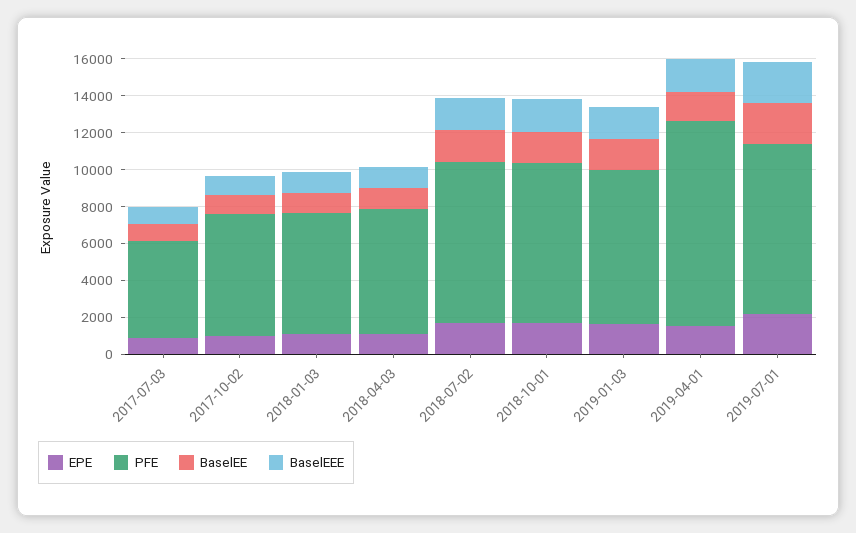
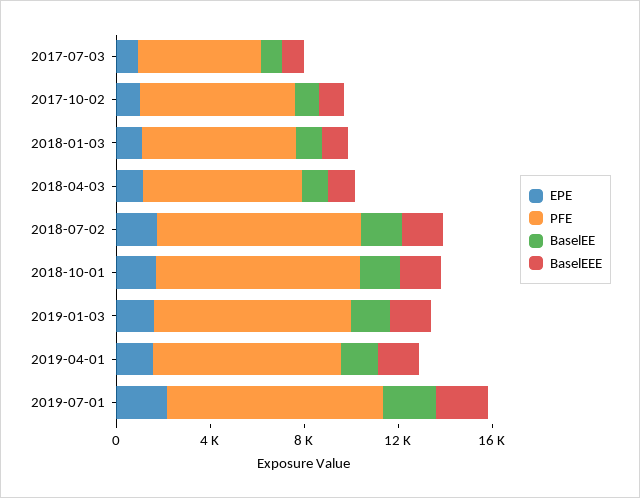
  {
    "EPE": {
      "2017-07-03": 1000,
      "2017-10-02": 1000,
      "2018-01-03": 1000,
      "2018-04-03": 1000,
      "2018-07-02": 1500,
      "2018-10-01": 1500,
      "2019-01-03": 1500,
      "2019-04-01": 1500,
      "2019-07-01": 2000
    },
    "PFE": {
      "2017-07-03": 5000,
      "2017-10-02": 6500,
      "2018-01-03": 6500,
      "2018-04-03": 7000,
      "2018-07-02": 8500,
      "2018-10-01": 8500,
      "2019-01-03": 8500,
-     "2019-04-01": 11000,
+     "2019-04-01": 8000,
      "2019-07-01": 9000
    },
    "BaselEE": {
      "2017-07-03": 1000,
      "2017-10-02": 1000,
      "2018-01-03": 1000,
      "2018-04-03": 1000,
      "2018-07-02": 2000,
      "2018-10-01": 1500,
      "2019-01-03": 1500,
      "2019-04-01": 1500,
      "2019-07-01": 2000
    },
    "BaselEEE": {
      "2017-07-03": 1000,
      "2017-10-02": 1000,
      "2018-01-03": 1000,
      "2018-04-03": 1000,
      "2018-07-02": 2000,
      "2018-10-01": 2000,
      "2019-01-03": 2000,
      "2019-04-01": 2000,
      "2019-07-01": 2000
    }
  }

